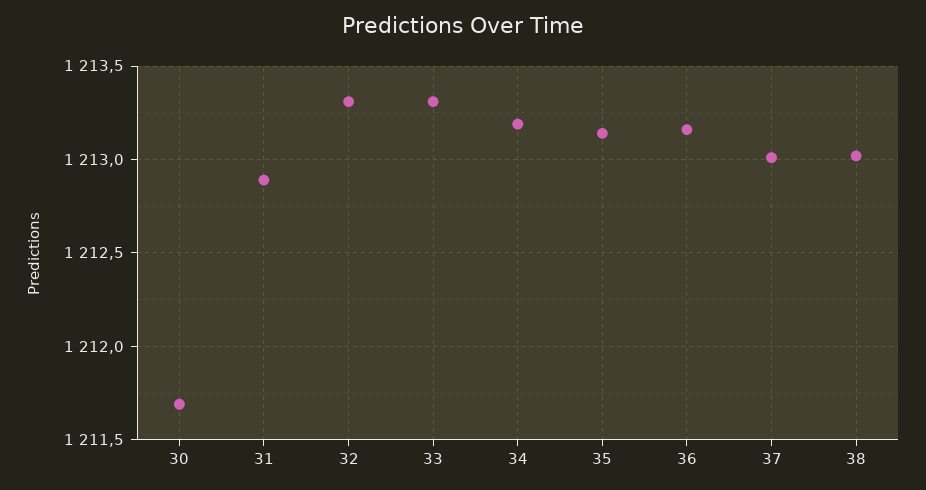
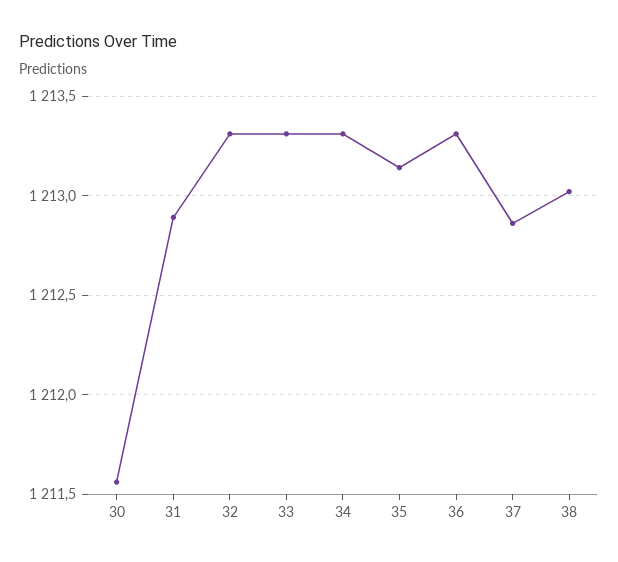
  {
-   "30": 1211.7,
+   "30": 1211.55,
    "31": 1212.9,
    "32": 1213.3,
    "33": 1213.3,
-   "34": 1213.2,
+   "34": 1213.3,
    "35": 1213.15,
-   "36": 1213.15,
+   "36": 1213.3,
-   "37": 1213,
+   "37": 1212.85,
    "38": 1213
  }

